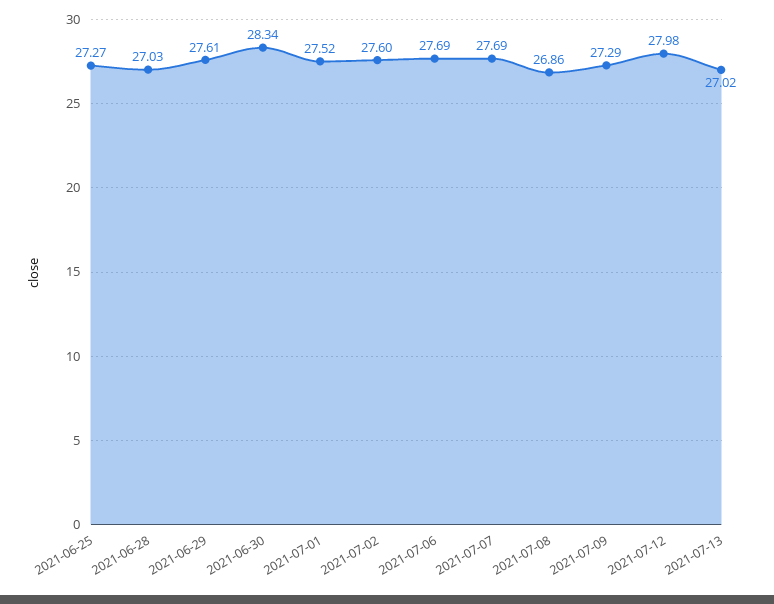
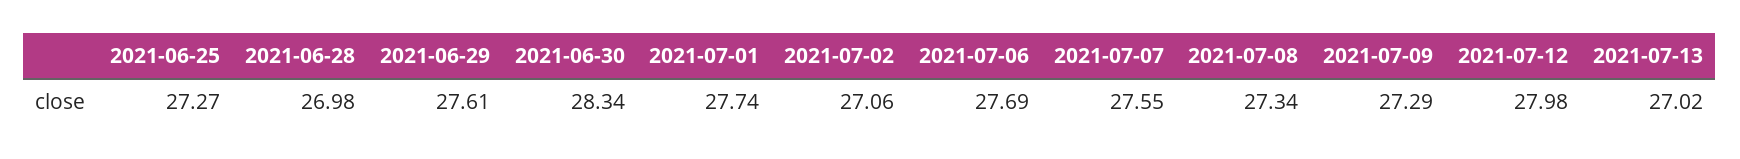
  {
    "2021-06-25": 27.27,
-   "2021-06-28": 27.03,
+   "2021-06-28": 26.98,
    "2021-06-29": 27.61,
    "2021-06-30": 28.34,
-   "2021-07-01": 27.52,
+   "2021-07-01": 27.74,
-   "2021-07-02": 27.6,
+   "2021-07-02": 27.06,
    "2021-07-06": 27.69,
-   "2021-07-07": 27.69,
+   "2021-07-07": 27.55,
-   "2021-07-08": 26.86,
+   "2021-07-08": 27.34,
    "2021-07-09": 27.29,
    "2021-07-12": 27.98,
    "2021-07-13": 27.02
  }

